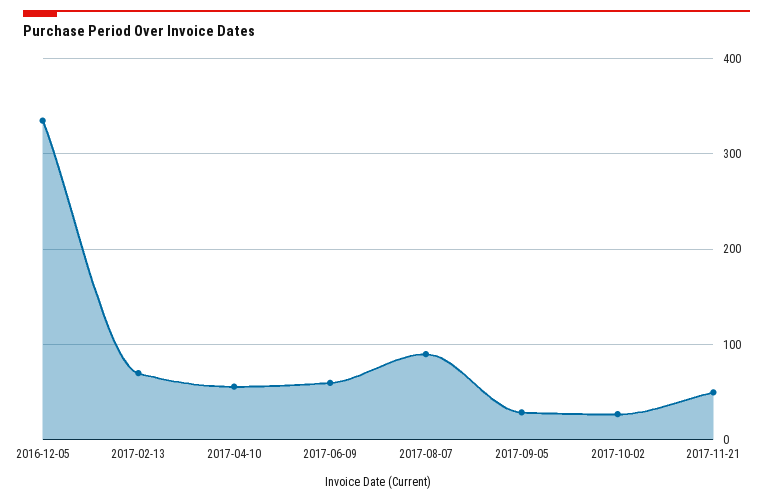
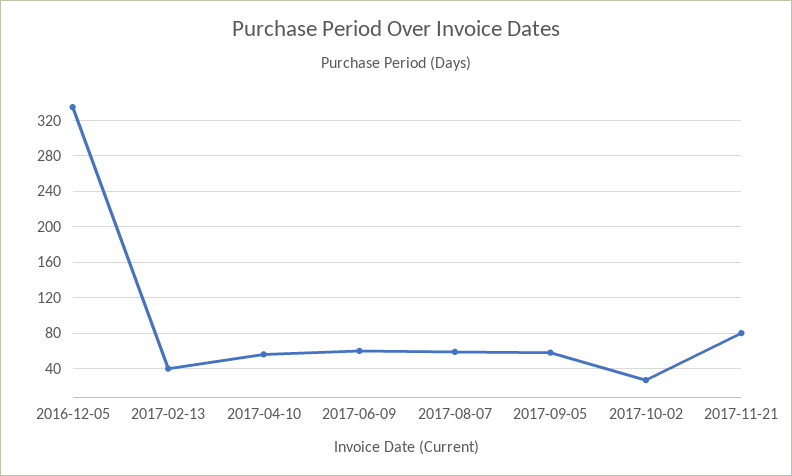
  {
    "2016-12-05": 340,
-   "2017-02-13": 70,
+   "2017-02-13": 40,
    "2017-04-10": 60,
    "2017-06-09": 60,
-   "2017-08-07": 90,
+   "2017-08-07": 60,
-   "2017-09-05": 30,
+   "2017-09-05": 60,
    "2017-10-02": 30,
-   "2017-11-21": 50
+   "2017-11-21": 80
  }

